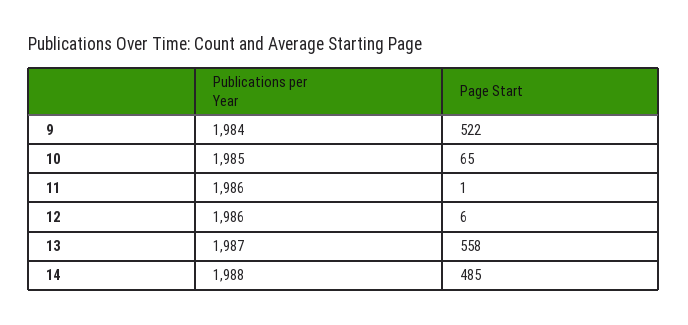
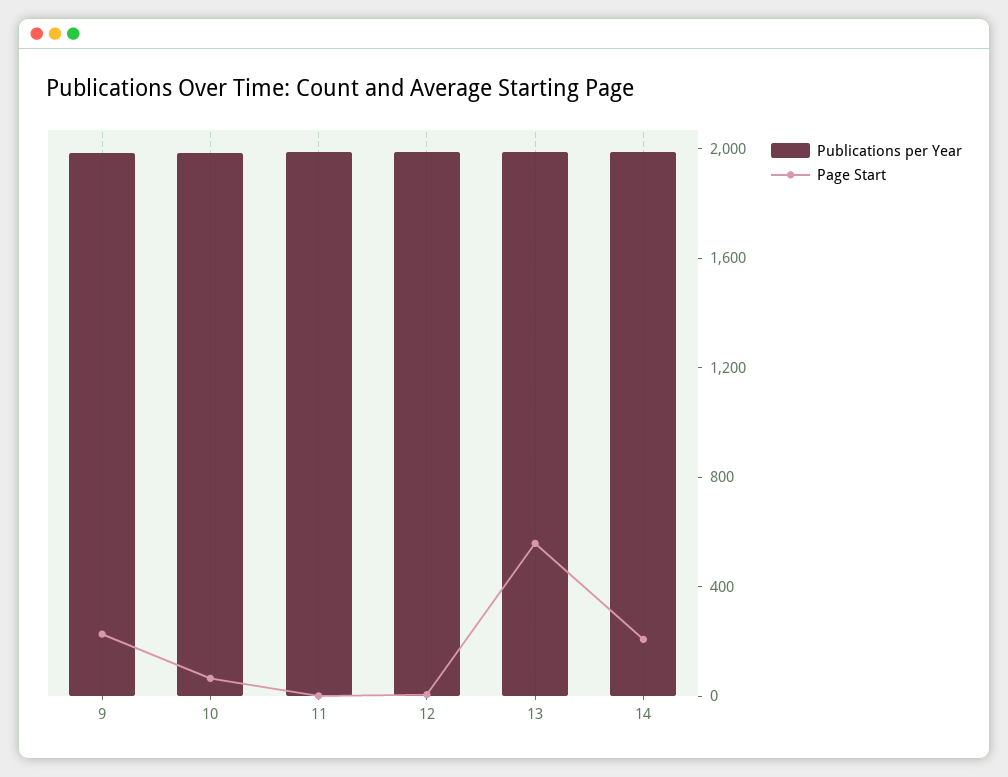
  {
    "Publications per Year": {
      "9": 1984,
      "10": 1985,
      "11": 1986,
      "12": 1986,
      "13": 1987,
      "14": 1988
    },
    "Page Start": {
-     "9": 522,
+     "9": 200,
      "10": 65,
      "11": 1,
      "12": 6,
      "13": 558,
-     "14": 485
+     "14": 200
    }
  }

